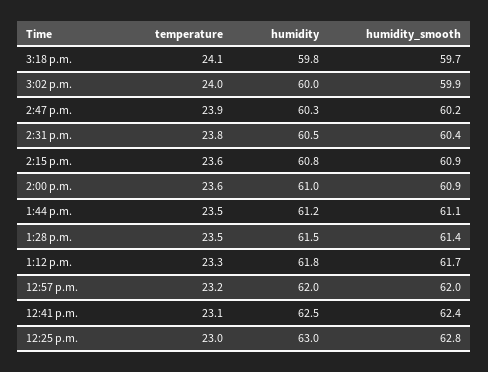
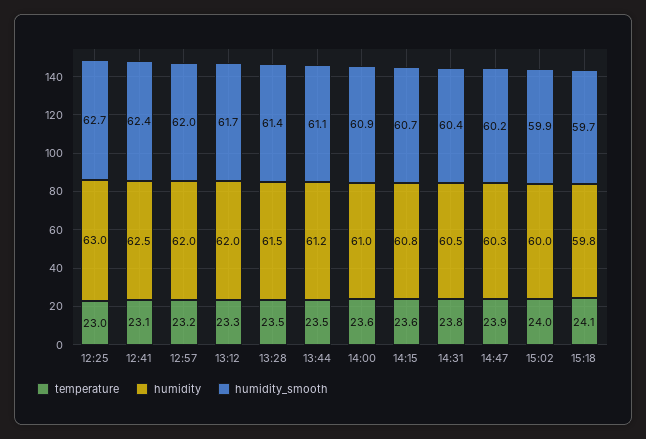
  {
    "temperature": {
      "3:18 p.m.": 24.1,
      "3:02 p.m.": 24,
      "2:47 p.m.": 23.9,
      "2:31 p.m.": 23.8,
      "2:15 p.m.": 23.6,
      "2:00 p.m.": 23.6,
      "1:44 p.m.": 23.5,
      "1:28 p.m.": 23.5,
      "1:12 p.m.": 23.3,
      "12:57 p.m.": 23.2,
      "12:41 p.m.": 23.1,
      "12:25 p.m.": 23
    },
    "humidity": {
      "3:18 p.m.": 59.8,
      "3:02 p.m.": 60,
      "2:47 p.m.": 60.3,
      "2:31 p.m.": 60.5,
      "2:15 p.m.": 60.8,
      "2:00 p.m.": 61,
      "1:44 p.m.": 61.2,
      "1:28 p.m.": 61.5,
-     "1:12 p.m.": 61.8,
+     "1:12 p.m.": 62,
      "12:57 p.m.": 62,
      "12:41 p.m.": 62.5,
      "12:25 p.m.": 63
    },
    "humidity_smooth": {
      "3:18 p.m.": 59.7,
      "3:02 p.m.": 59.9,
      "2:47 p.m.": 60.2,
      "2:31 p.m.": 60.4,
-     "2:15 p.m.": 60.9,
+     "2:15 p.m.": 60.7,
      "2:00 p.m.": 60.9,
      "1:44 p.m.": 61.1,
      "1:28 p.m.": 61.4,
      "1:12 p.m.": 61.7,
      "12:57 p.m.": 62,
      "12:41 p.m.": 62.4,
-     "12:25 p.m.": 62.8
+     "12:25 p.m.": 62.7
    }
  }

